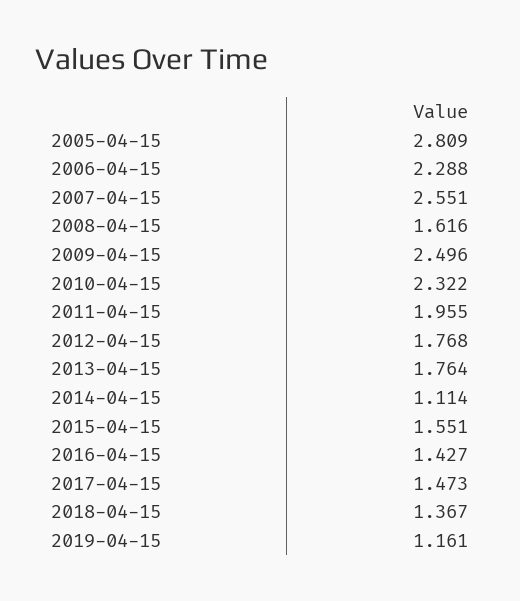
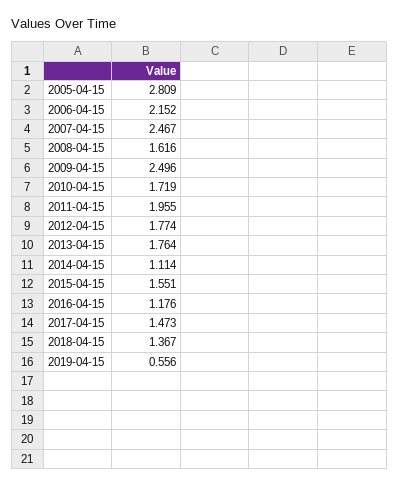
  {
    "2005-04-15": 2.809,
-   "2006-04-15": 2.288,
+   "2006-04-15": 2.152,
-   "2007-04-15": 2.551,
+   "2007-04-15": 2.467,
    "2008-04-15": 1.616,
    "2009-04-15": 2.496,
-   "2010-04-15": 2.322,
+   "2010-04-15": 1.719,
    "2011-04-15": 1.955,
-   "2012-04-15": 1.768,
+   "2012-04-15": 1.774,
    "2013-04-15": 1.764,
    "2014-04-15": 1.114,
    "2015-04-15": 1.551,
-   "2016-04-15": 1.427,
+   "2016-04-15": 1.176,
    "2017-04-15": 1.473,
    "2018-04-15": 1.367,
-   "2019-04-15": 1.161
+   "2019-04-15": 0.556
  }

